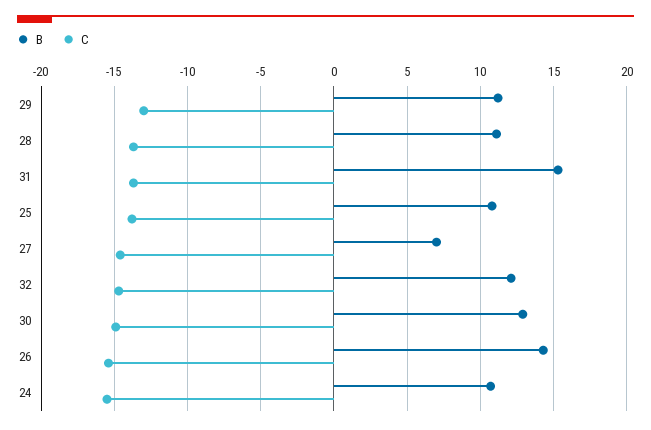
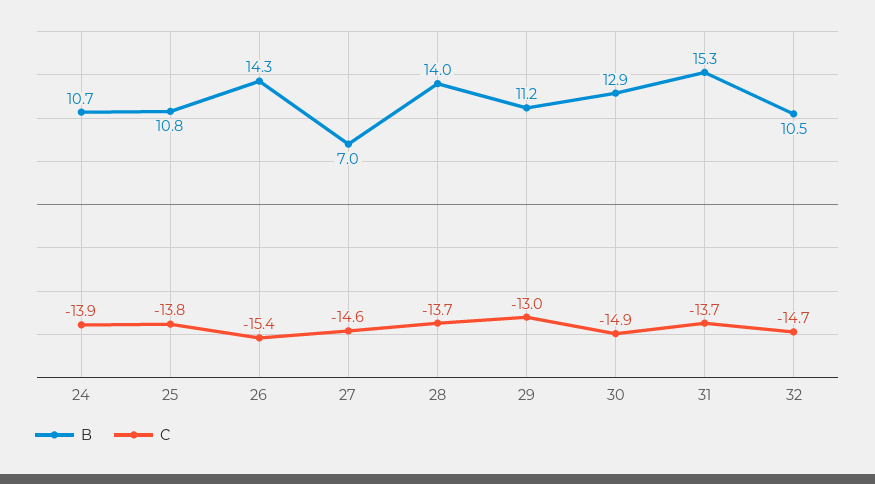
  {
    "B": {
      "29": 11.2,
-     "28": 11,
+     "28": 14,
      "31": 15.3,
      "25": 10.8,
      "27": 7,
-     "32": 12,
+     "32": 10.5,
      "30": 12.9,
      "26": 14.3,
      "24": 10.7
    },
    "C": {
      "29": -13,
      "28": -13.7,
      "31": -13.7,
      "25": -13.8,
      "27": -14.6,
      "32": -14.7,
      "30": -14.9,
      "26": -15.4,
-     "24": -15.5
+     "24": -13.9
    }
  }

